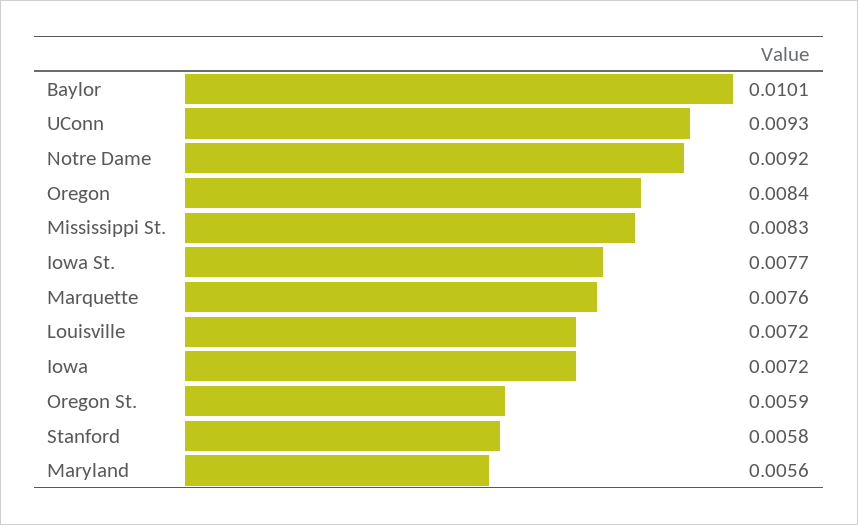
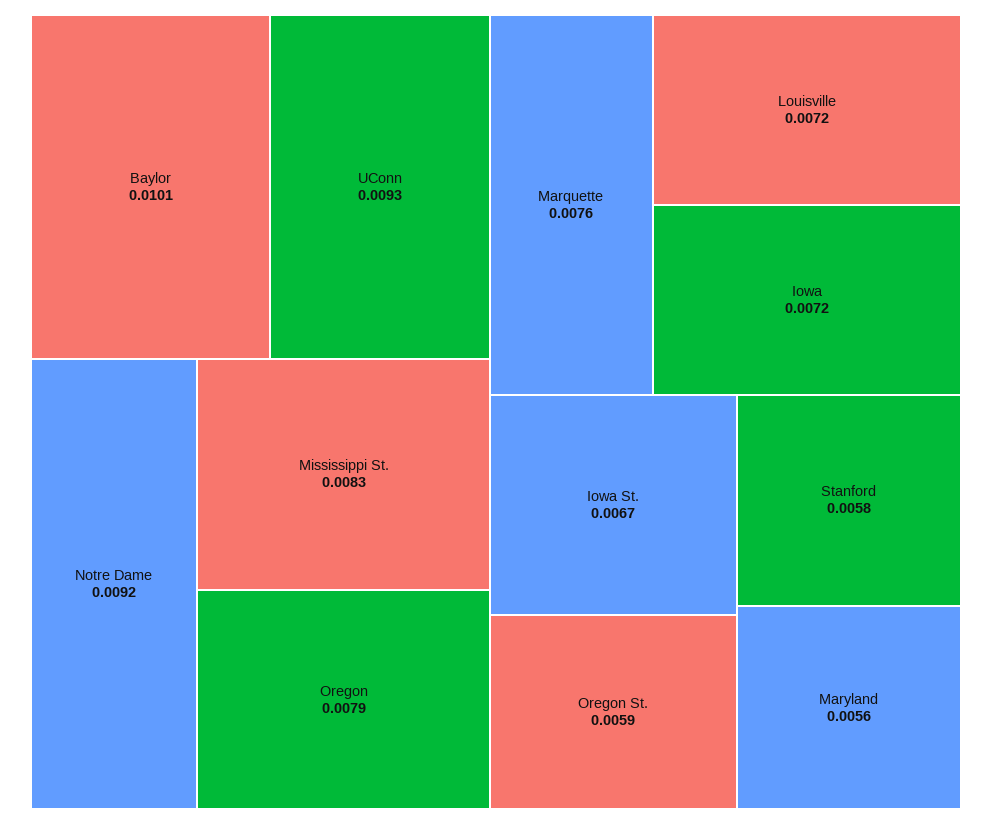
  {
    "Baylor": 0.0101,
    "UConn": 0.0093,
    "Notre Dame": 0.0092,
-   "Oregon": 0.0084,
+   "Oregon": 0.0079,
    "Mississippi St.": 0.0083,
-   "Iowa St.": 0.0077,
+   "Iowa St.": 0.0067,
    "Marquette": 0.0076,
    "Louisville": 0.0072,
    "Iowa": 0.0072,
    "Oregon St.": 0.0059,
    "Stanford": 0.0058,
    "Maryland": 0.0056
  }

